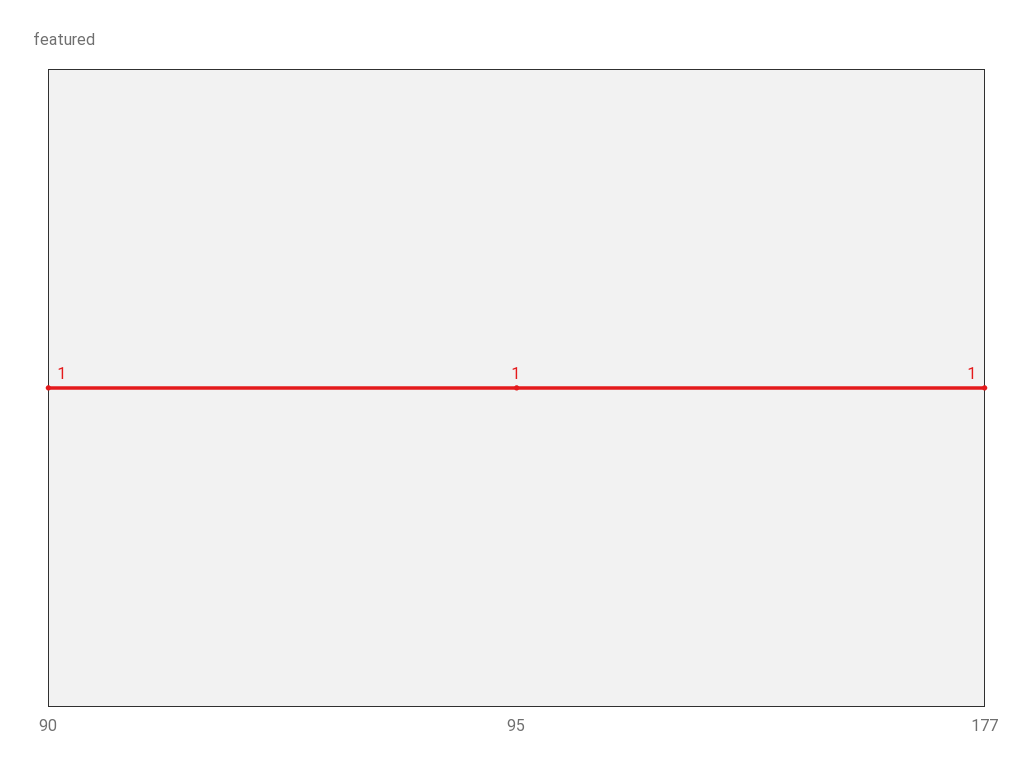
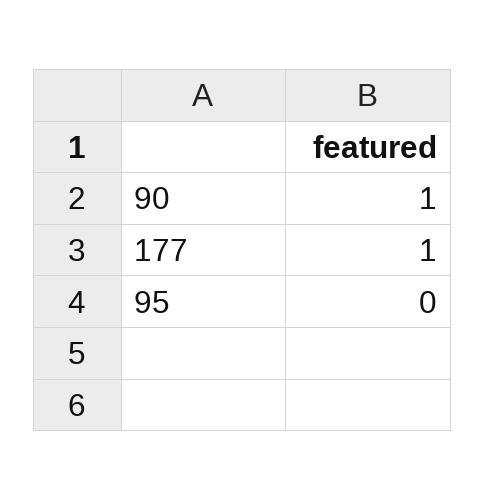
  {
    "90": 1,
-   "95": 1,
+   "95": 0,
    "177": 1
  }

